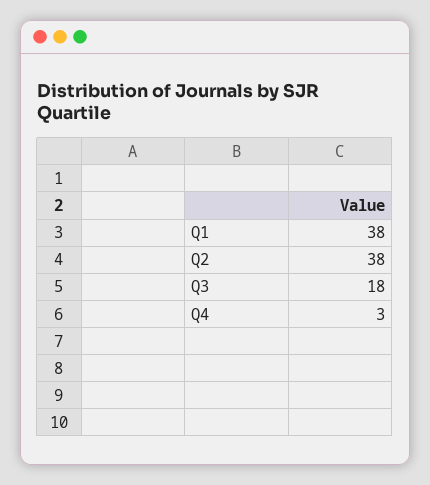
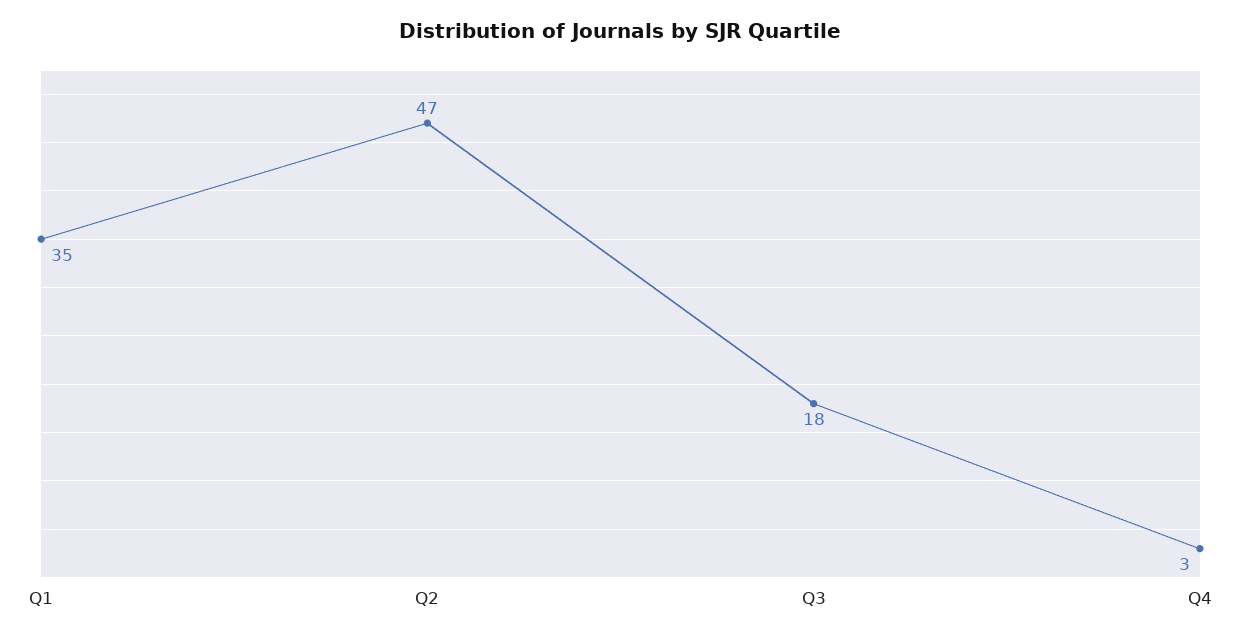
  {
-   "Q1": 38,
+   "Q1": 35,
-   "Q2": 38,
+   "Q2": 47,
    "Q3": 18,
    "Q4": 3
  }

